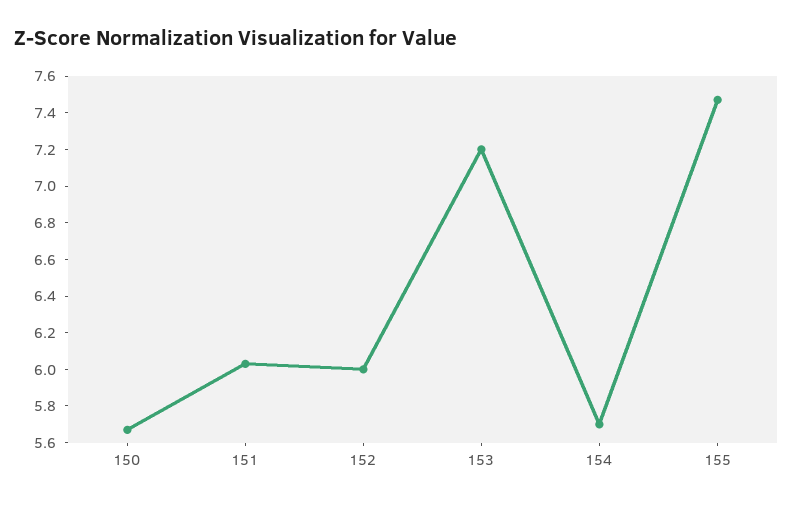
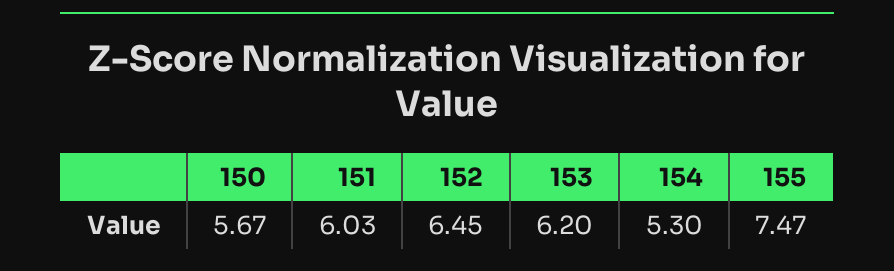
  {
    "150": 5.67,
    "151": 6.03,
-   "152": 6,
+   "152": 6.45,
-   "153": 7.2,
+   "153": 6.2,
-   "154": 5.7,
+   "154": 5.3,
    "155": 7.47
  }

